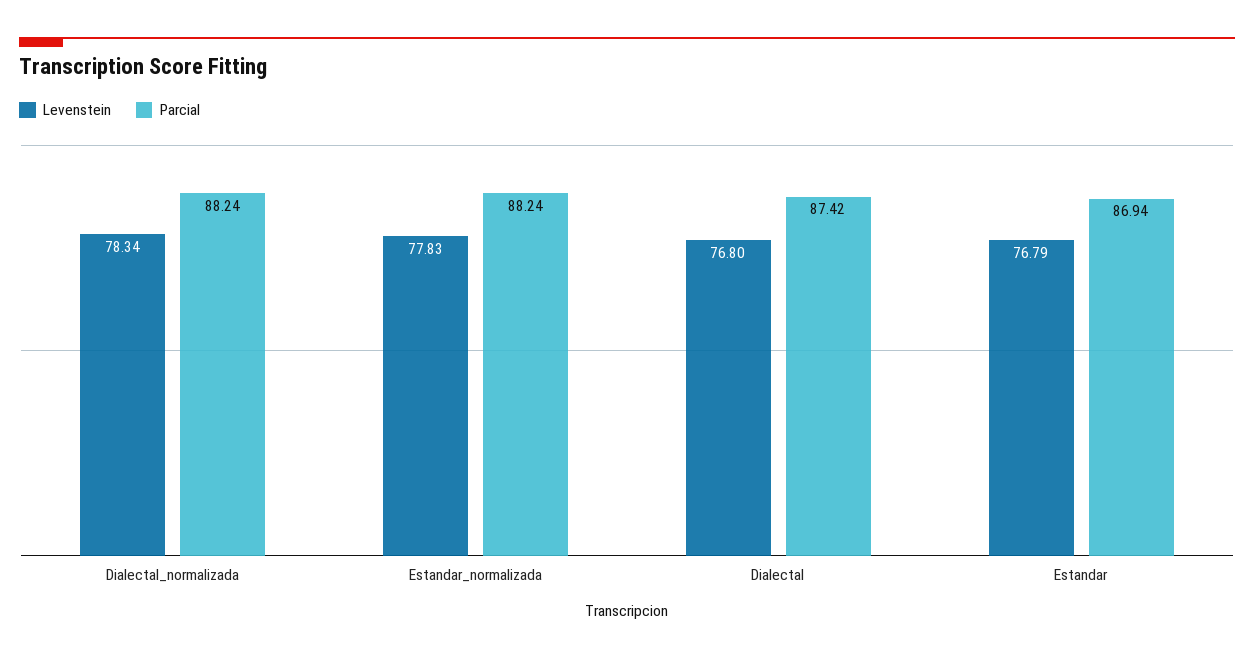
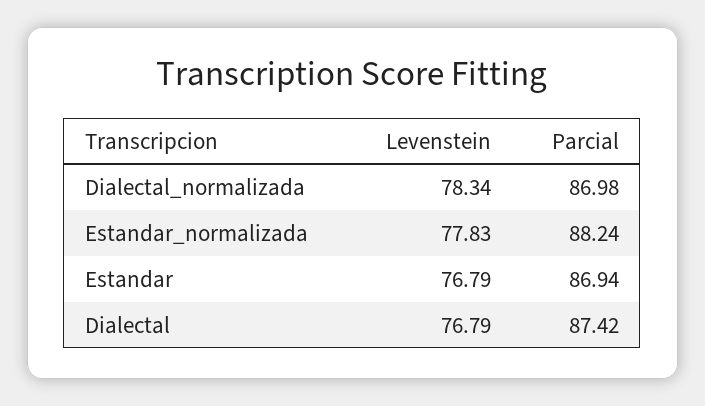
  {
    "Levenstein": {
      "Dialectal_normalizada": 78.34,
      "Estandar_normalizada": 77.83,
-     "Dialectal": 76.8,
+     "Dialectal": 76.79,
      "Estandar": 76.79
    },
    "Parcial": {
-     "Dialectal_normalizada": 88.24,
+     "Dialectal_normalizada": 86.98,
      "Estandar_normalizada": 88.24,
      "Dialectal": 87.42,
      "Estandar": 86.94
    }
  }

